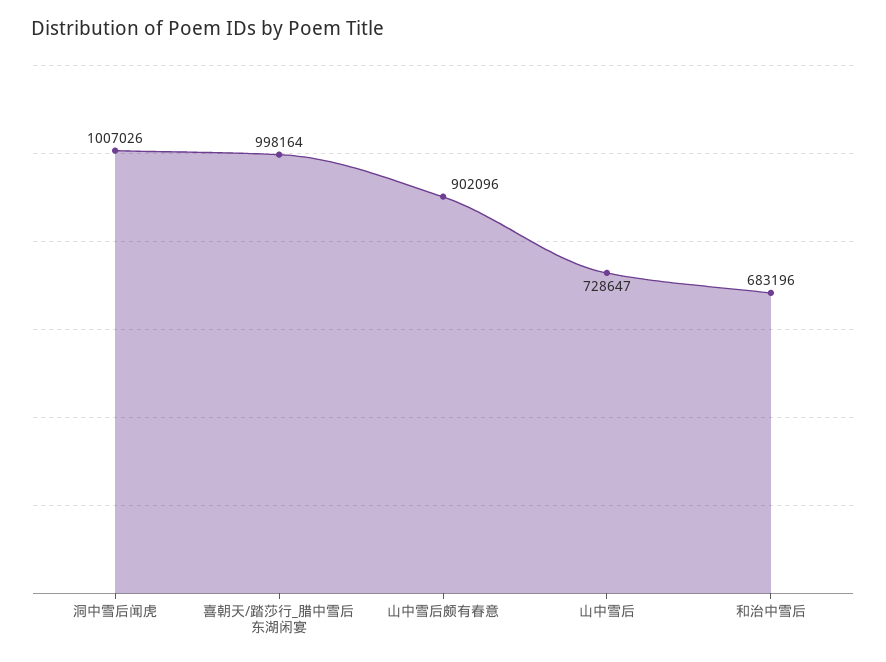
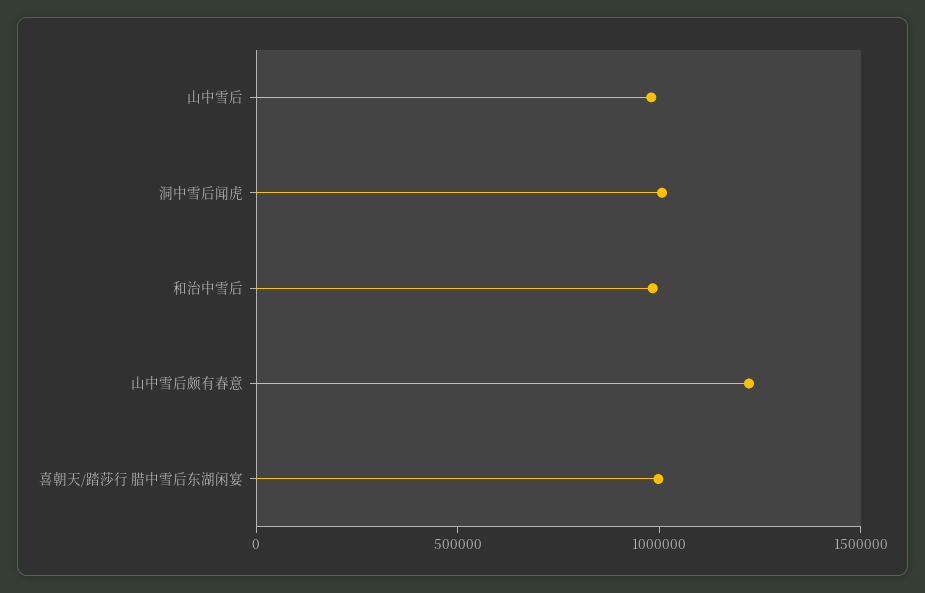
  {
    "洞中雪后闻虎": 1007026,
    "喜朝天/踏莎行_腊中雪后东湖闲宴": 998164,
-   "山中雪后颇有春意": 902096,
+   "山中雪后颇有春意": 1200000,
-   "山中雪后": 728647,
+   "山中雪后": 1000000,
-   "和治中雪后": 683196
+   "和治中雪后": 1000000
  }

